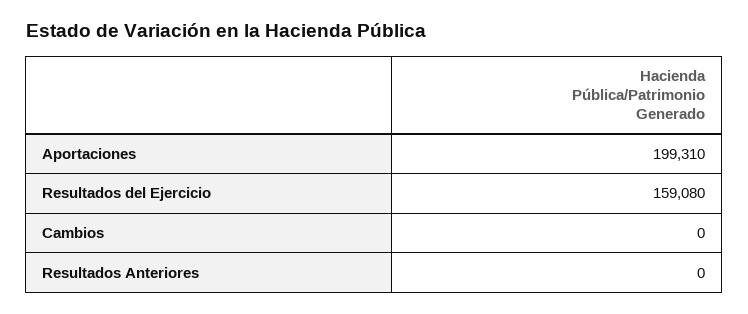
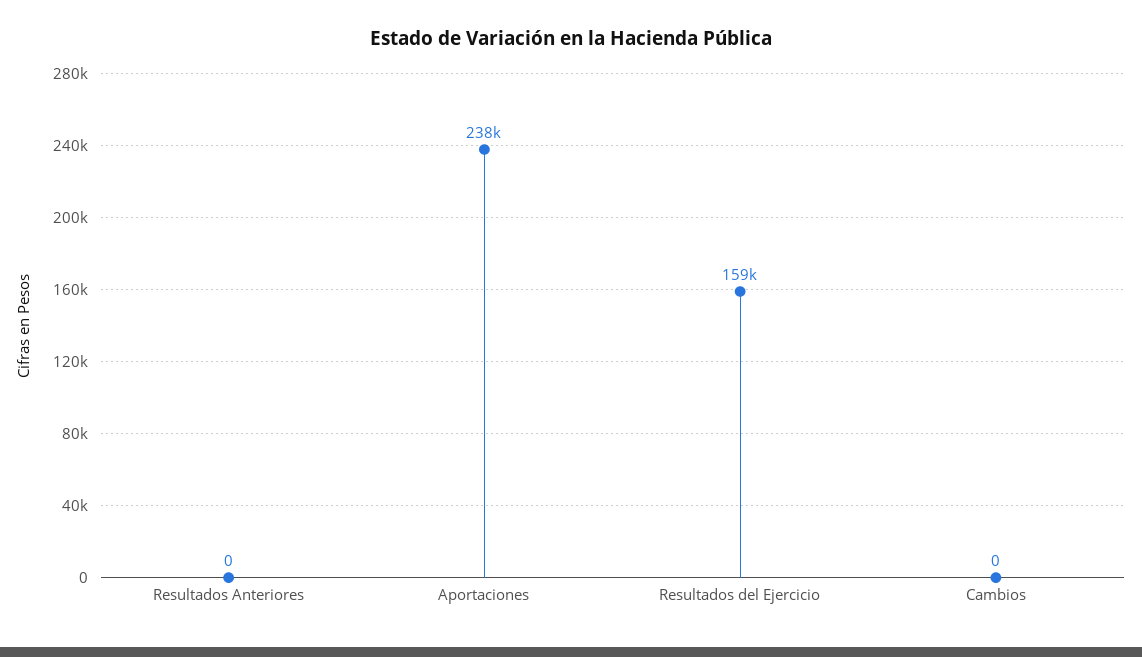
  {
-   "Aportaciones": 199310,
+   "Aportaciones": 238000,
    "Resultados del Ejercicio": 159080,
    "Cambios": 0,
    "Resultados Anteriores": 0
  }

